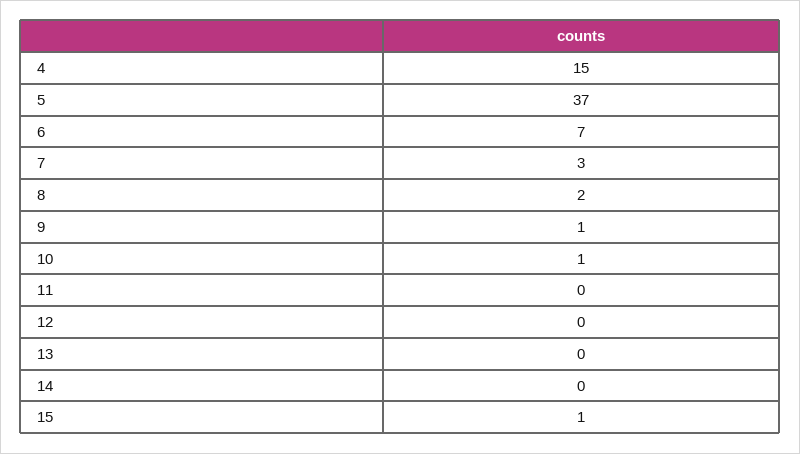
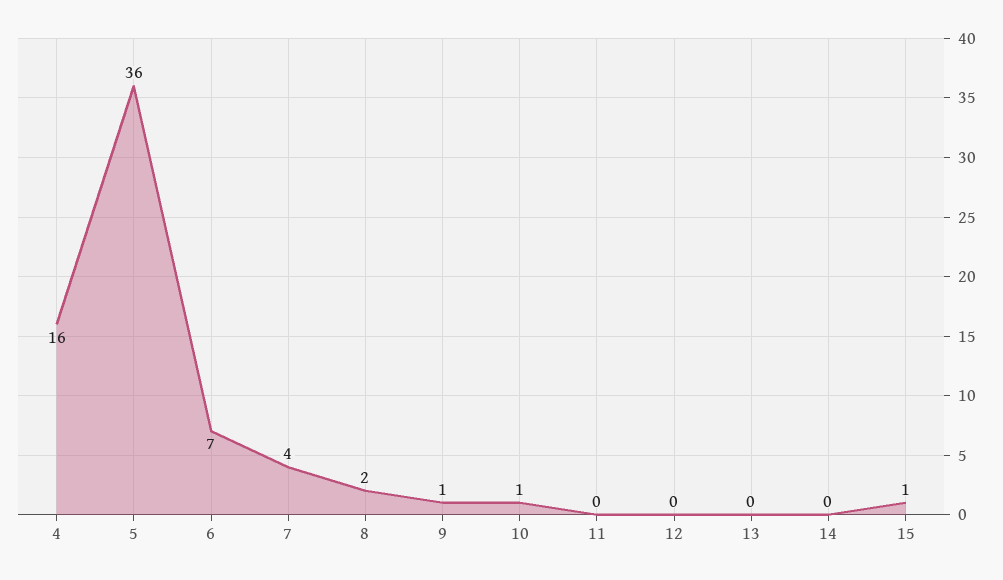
  {
-   "4": 15,
+   "4": 16,
-   "5": 37,
+   "5": 36,
    "6": 7,
-   "7": 3,
+   "7": 4,
    "8": 2,
    "9": 1,
    "10": 1,
    "11": 0,
    "12": 0,
    "13": 0,
    "14": 0,
    "15": 1
  }

